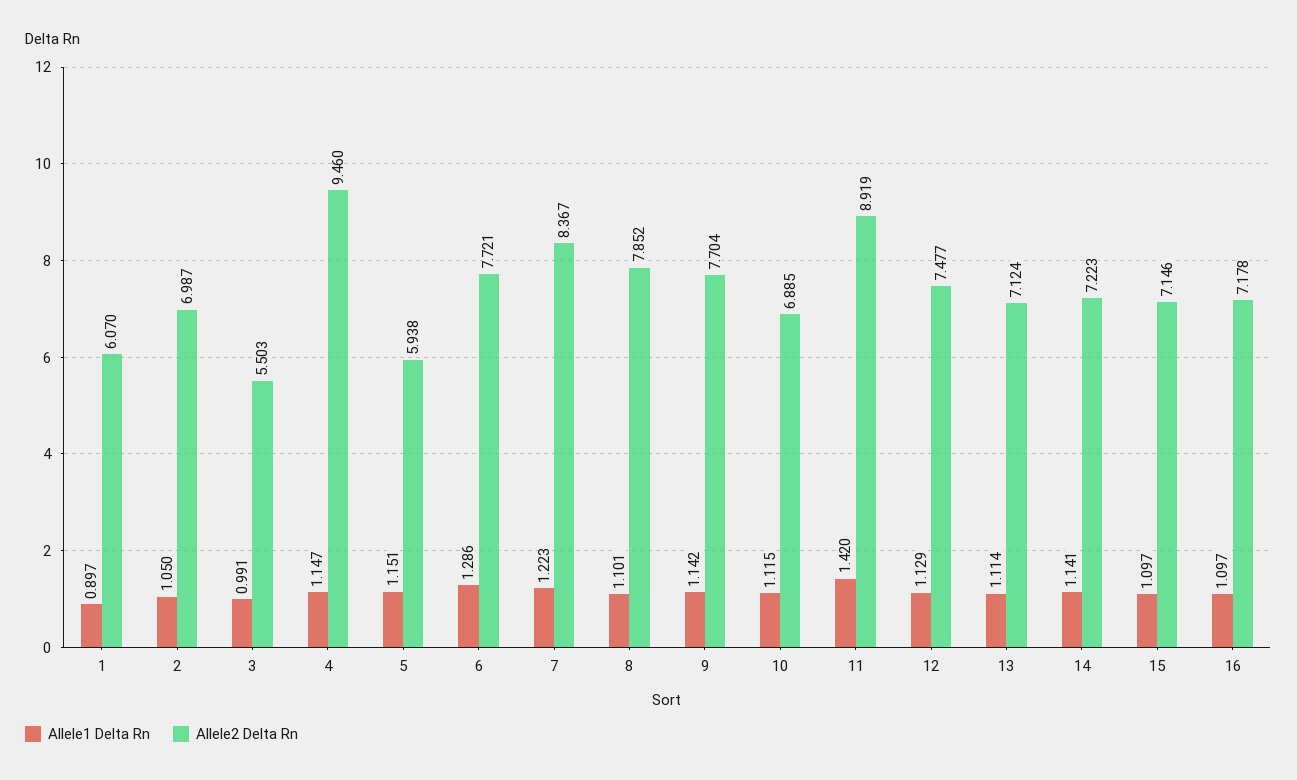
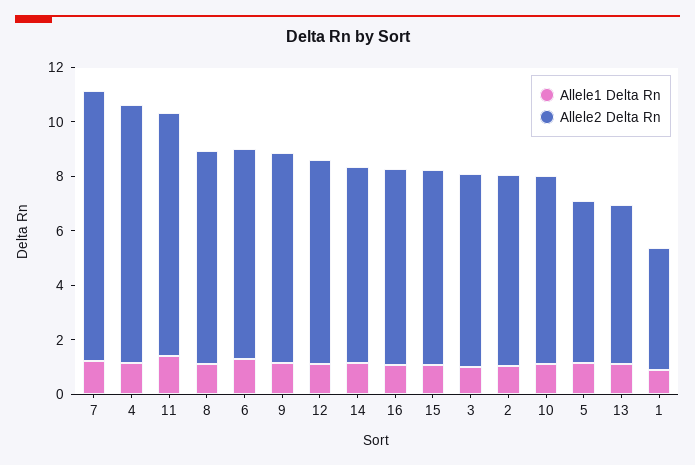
  {
    "Allele1 Delta Rn": {
      "1": 0.897,
      "2": 1.05,
      "3": 0.991,
      "4": 1.147,
      "5": 1.151,
      "6": 1.286,
      "7": 1.223,
      "8": 1.101,
      "9": 1.142,
      "10": 1.115,
      "11": 1.42,
      "12": 1.129,
      "13": 1.114,
      "14": 1.141,
      "15": 1.097,
      "16": 1.097
    },
    "Allele2 Delta Rn": {
-     "1": 6.07,
+     "1": 4.5,
      "2": 6.987,
-     "3": 5.503,
+     "3": 7,
      "4": 9.46,
      "5": 5.938,
      "6": 7.721,
-     "7": 8.367,
+     "7": 10,
      "8": 7.852,
      "9": 7.704,
      "10": 6.885,
      "11": 8.919,
      "12": 7.477,
-     "13": 7.124,
+     "13": 6,
      "14": 7.223,
      "15": 7.146,
      "16": 7.178
    }
  }

